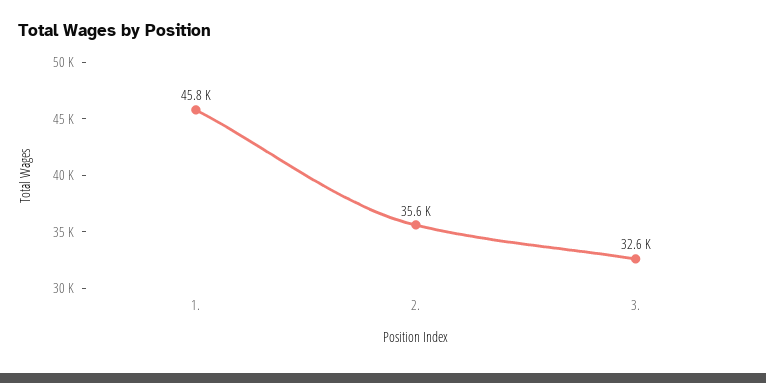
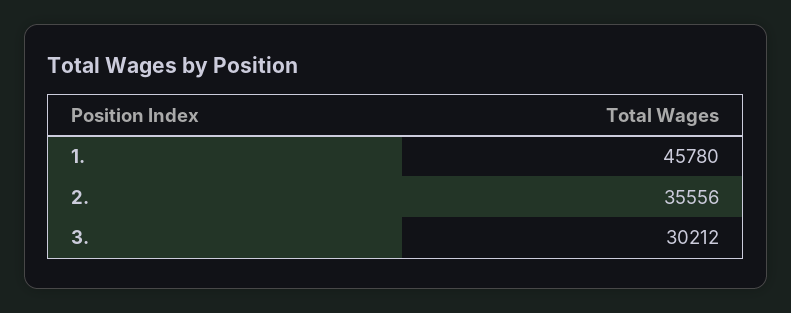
  {
    "1.": 45780,
    "2.": 35556,
-   "3.": 32600
+   "3.": 30212
  }

